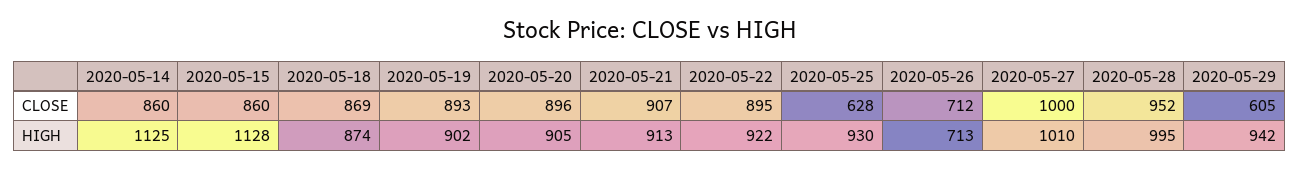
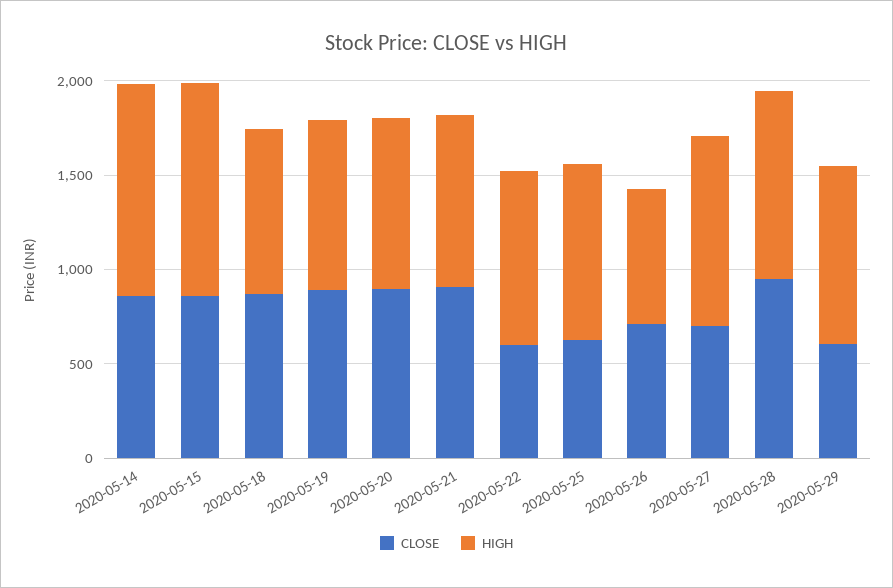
  {
    "CLOSE": {
      "2020-05-14": 860,
      "2020-05-15": 860,
      "2020-05-18": 869,
      "2020-05-19": 893,
      "2020-05-20": 896,
      "2020-05-21": 907,
-     "2020-05-22": 895,
+     "2020-05-22": 600,
      "2020-05-25": 628,
      "2020-05-26": 712,
-     "2020-05-27": 1000,
+     "2020-05-27": 700,
      "2020-05-28": 952,
      "2020-05-29": 605
    },
    "HIGH": {
      "2020-05-14": 1125,
      "2020-05-15": 1128,
      "2020-05-18": 874,
      "2020-05-19": 902,
      "2020-05-20": 905,
      "2020-05-21": 913,
      "2020-05-22": 922,
      "2020-05-25": 930,
      "2020-05-26": 713,
      "2020-05-27": 1010,
      "2020-05-28": 995,
      "2020-05-29": 942
    }
  }

